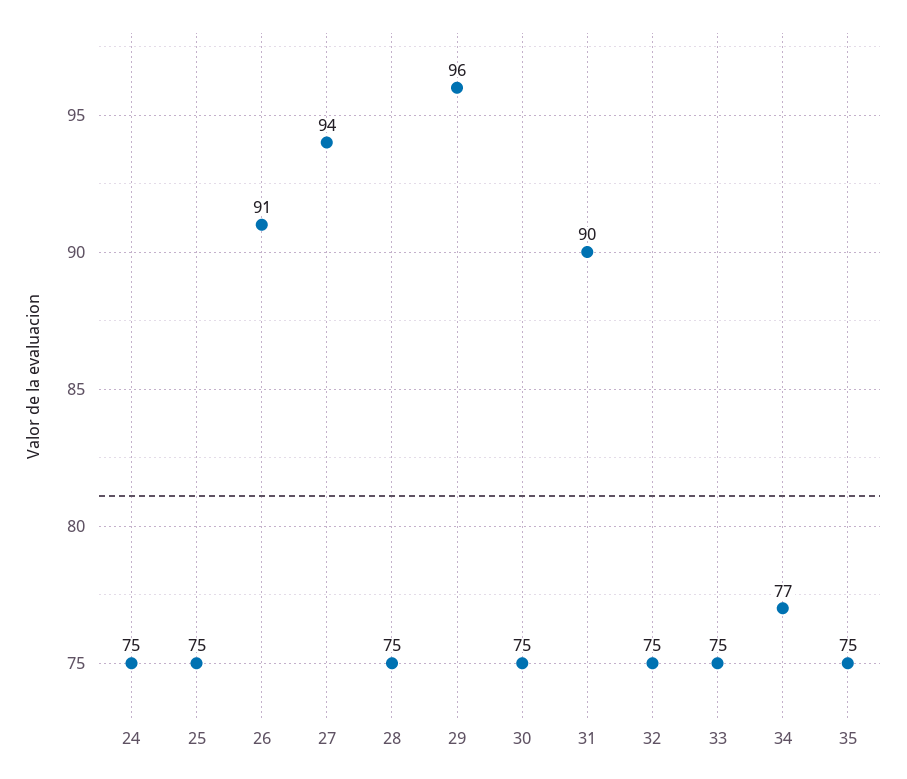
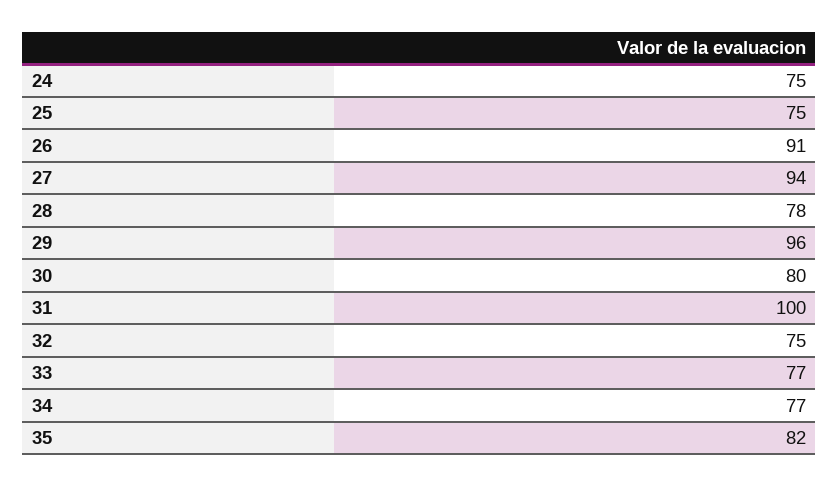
  {
    "24": 75,
    "25": 75,
    "26": 91,
    "27": 94,
-   "28": 75,
+   "28": 78,
    "29": 96,
-   "30": 75,
+   "30": 80,
-   "31": 90,
+   "31": 100,
    "32": 75,
-   "33": 75,
+   "33": 77,
    "34": 77,
-   "35": 75
+   "35": 82
  }

